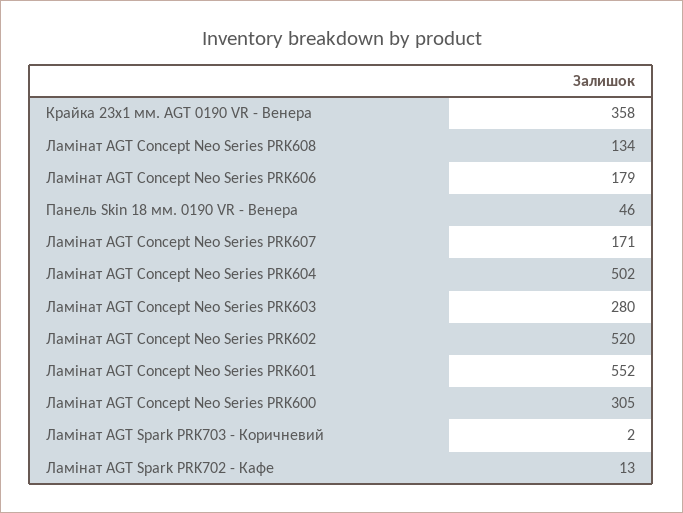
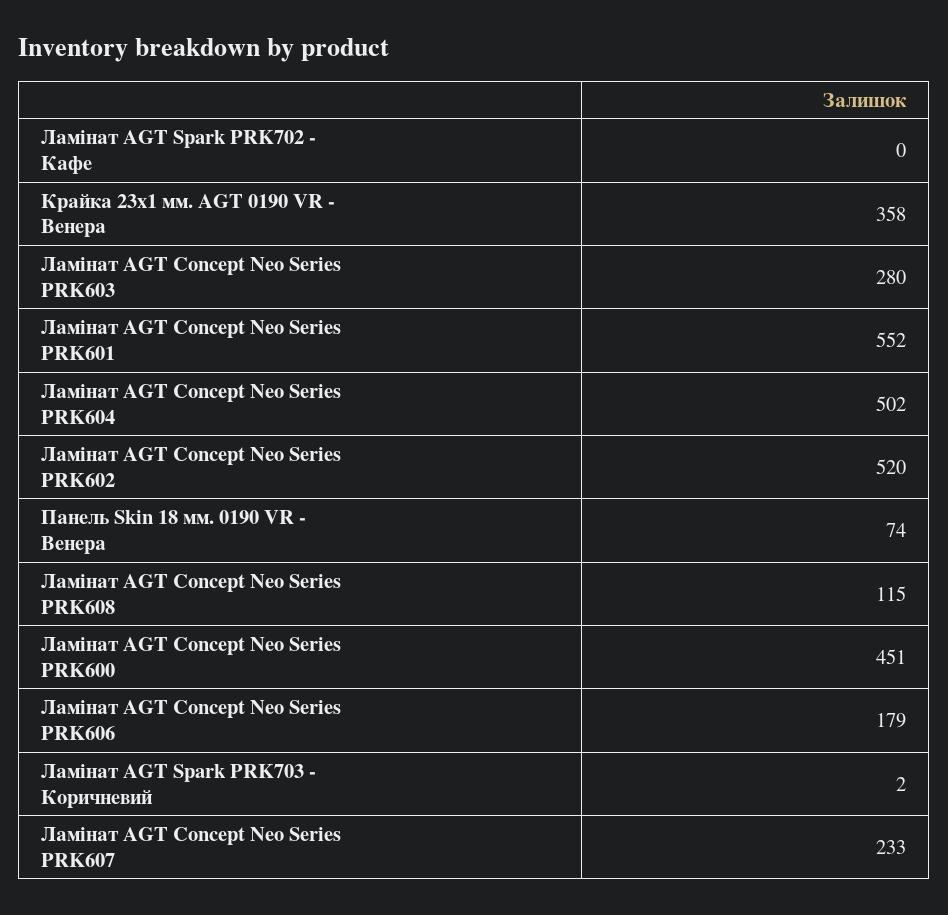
  {
    "Крайка 23x1 мм. AGT 0190 VR - Венера": 358,
-   "Ламінат AGT Concept Neo Series PRK608": 134,
+   "Ламінат AGT Concept Neo Series PRK608": 115,
    "Ламінат AGT Concept Neo Series PRK606": 179,
-   "Панель Skin 18 мм. 0190 VR - Венера": 46,
+   "Панель Skin 18 мм. 0190 VR - Венера": 74,
-   "Ламінат AGT Concept Neo Series PRK607": 171,
+   "Ламінат AGT Concept Neo Series PRK607": 233,
    "Ламінат AGT Concept Neo Series PRK604": 502,
    "Ламінат AGT Concept Neo Series PRK603": 280,
    "Ламінат AGT Concept Neo Series PRK602": 520,
    "Ламінат AGT Concept Neo Series PRK601": 552,
-   "Ламінат AGT Concept Neo Series PRK600": 305,
+   "Ламінат AGT Concept Neo Series PRK600": 451,
    "Ламінат AGT Spark PRK703 - Коричневий": 2,
-   "Ламінат AGT Spark PRK702 - Кафе": 13
+   "Ламінат AGT Spark PRK702 - Кафе": 0
  }

